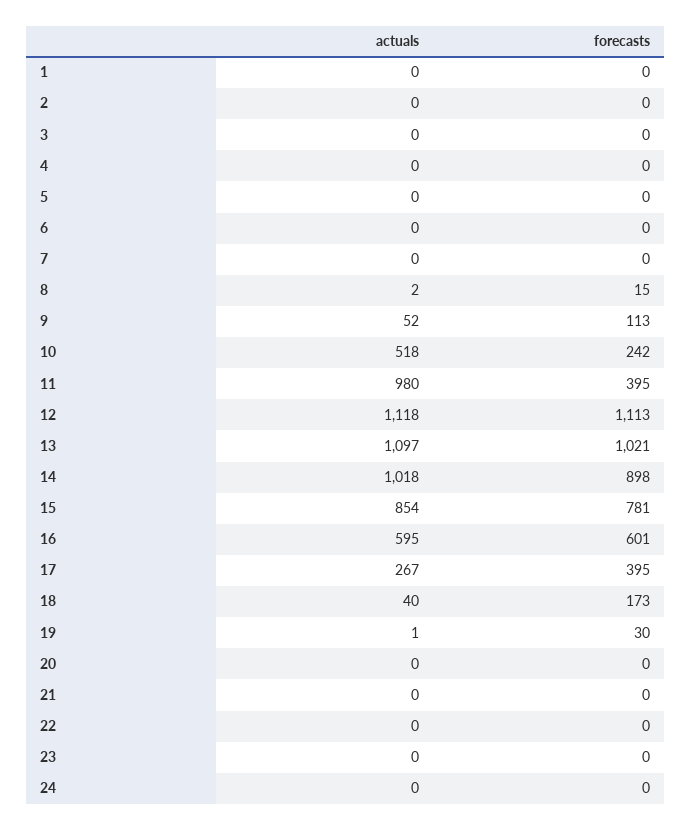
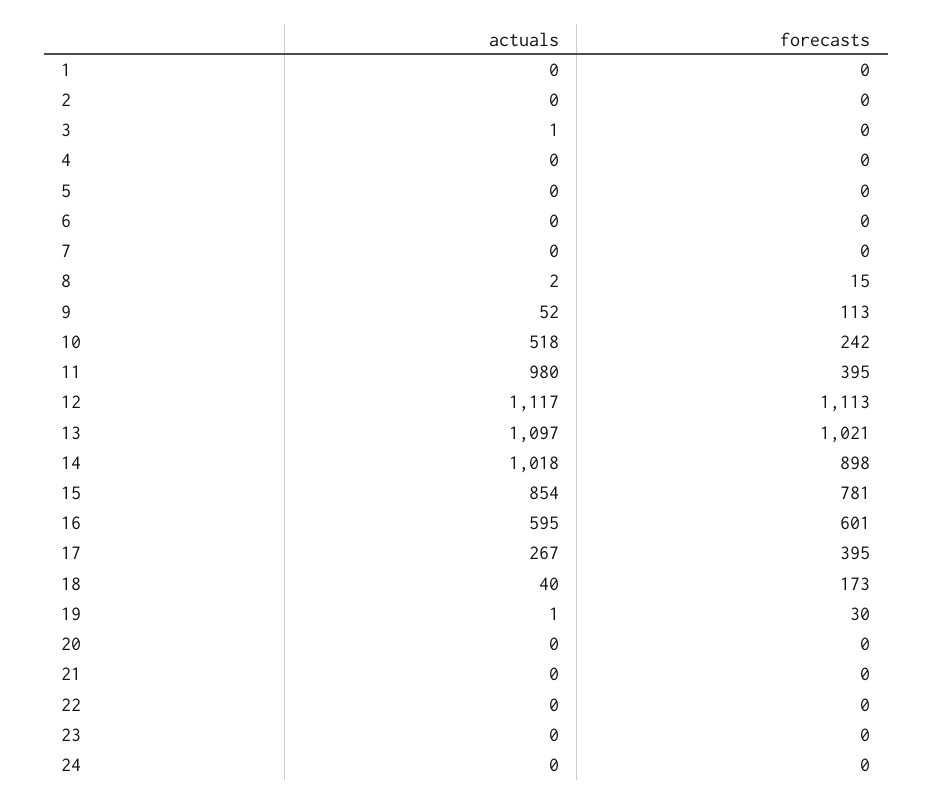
  {
    "actuals": {
      "1": 0,
      "2": 0,
-     "3": 0,
+     "3": 1,
      "4": 0,
      "5": 0,
      "6": 0,
      "7": 0,
      "8": 2,
      "9": 52,
      "10": 518,
      "11": 980,
-     "12": 1118,
+     "12": 1117,
      "13": 1097,
      "14": 1018,
      "15": 854,
      "16": 595,
      "17": 267,
      "18": 40,
      "19": 1,
      "20": 0,
      "21": 0,
      "22": 0,
      "23": 0,
      "24": 0
    },
    "forecasts": {
      "1": 0,
      "2": 0,
      "3": 0,
      "4": 0,
      "5": 0,
      "6": 0,
      "7": 0,
      "8": 15,
      "9": 113,
      "10": 242,
      "11": 395,
      "12": 1113,
      "13": 1021,
      "14": 898,
      "15": 781,
      "16": 601,
      "17": 395,
      "18": 173,
      "19": 30,
      "20": 0,
      "21": 0,
      "22": 0,
      "23": 0,
      "24": 0
    }
  }

